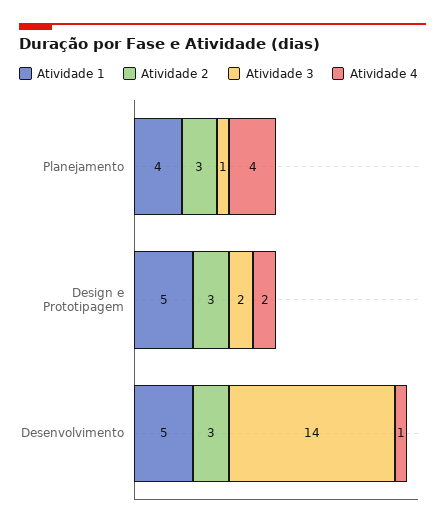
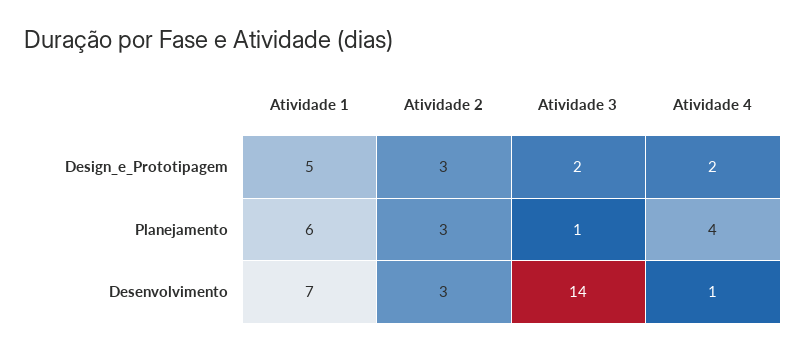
  {
    "Atividade 1": {
-     "Planejamento": 4,
+     "Planejamento": 6,
      "Design e Prototipagem": 5,
-     "Desenvolvimento": 5
+     "Desenvolvimento": 7
    },
    "Atividade 2": {
      "Planejamento": 3,
      "Design e Prototipagem": 3,
      "Desenvolvimento": 3
    },
    "Atividade 3": {
      "Planejamento": 1,
      "Design e Prototipagem": 2,
      "Desenvolvimento": 14
    },
    "Atividade 4": {
      "Planejamento": 4,
      "Design e Prototipagem": 2,
      "Desenvolvimento": 1
    }
  }

